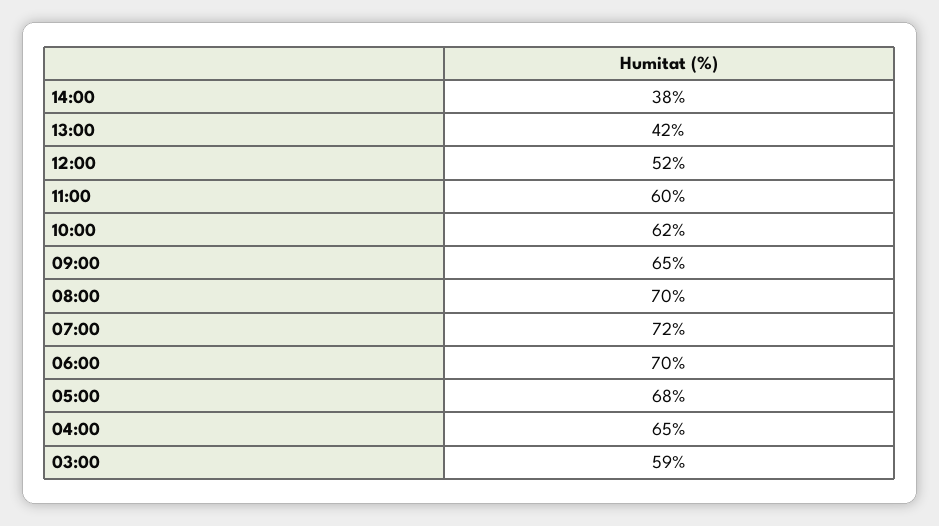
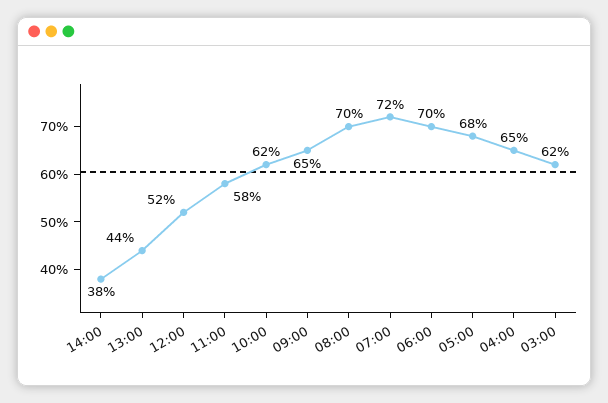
  {
    "14:00": 38,
-   "13:00": 42,
+   "13:00": 44,
    "12:00": 52,
-   "11:00": 60,
+   "11:00": 58,
    "10:00": 62,
    "09:00": 65,
    "08:00": 70,
    "07:00": 72,
    "06:00": 70,
    "05:00": 68,
    "04:00": 65,
-   "03:00": 59
+   "03:00": 62
  }

